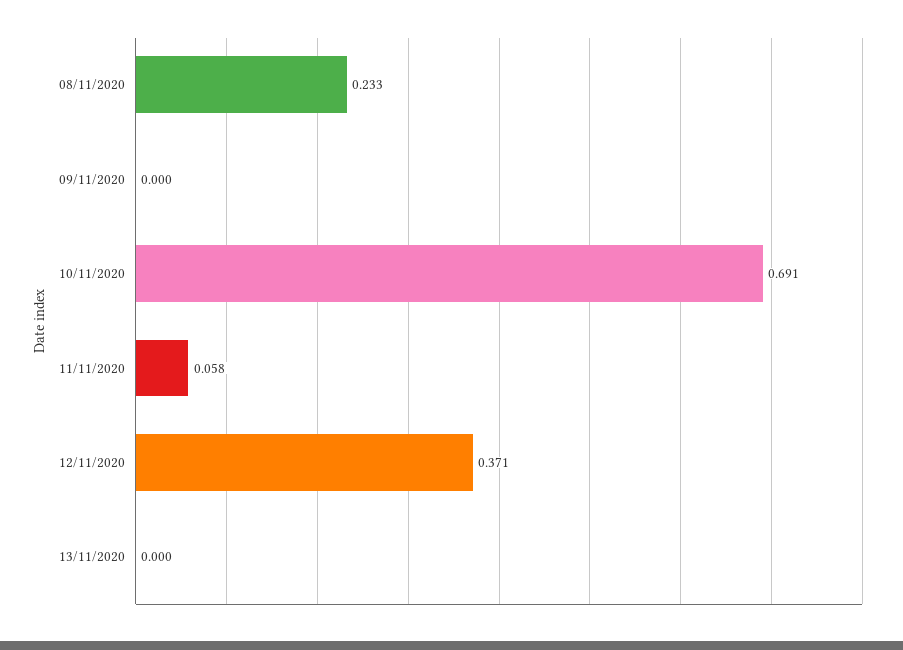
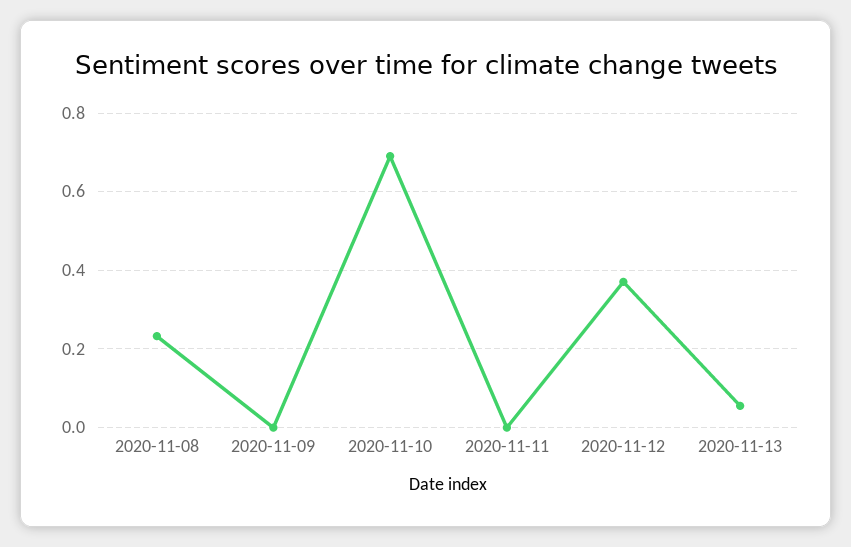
  {
    "08/11/2020": 0.233,
    "09/11/2020": 0,
    "10/11/2020": 0.691,
-   "11/11/2020": 0.058,
+   "11/11/2020": 0,
    "12/11/2020": 0.371,
-   "13/11/2020": 0
+   "13/11/2020": 0.06
  }

